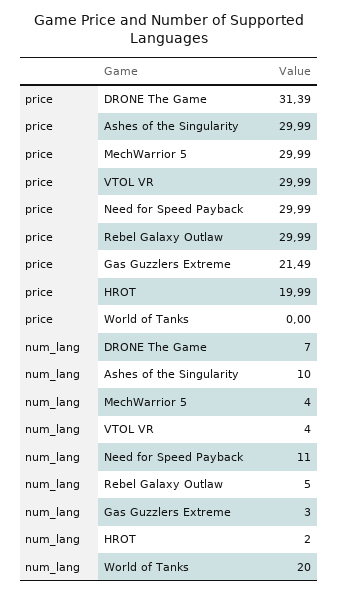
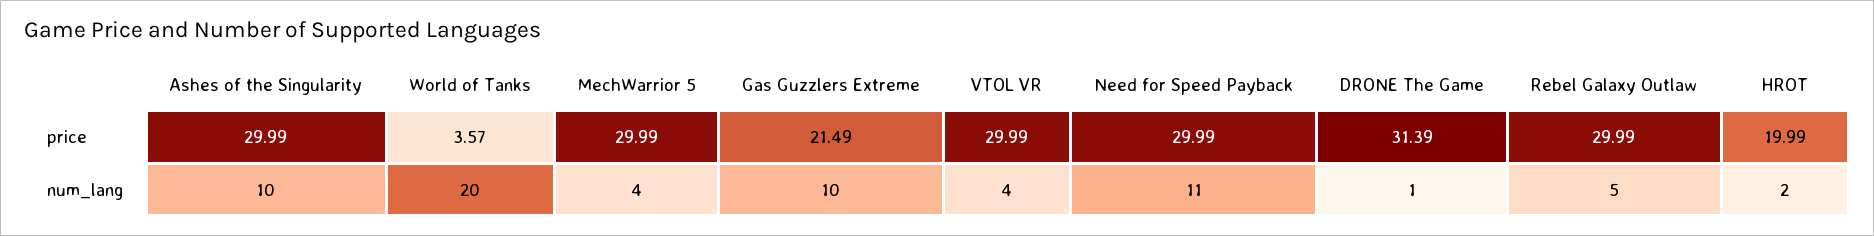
  {
    "price": {
      "DRONE The Game": 31.39,
      "Ashes of the Singularity": 29.99,
      "MechWarrior 5": 29.99,
      "VTOL VR": 29.99,
      "Need for Speed Payback": 29.99,
      "Rebel Galaxy Outlaw": 29.99,
      "Gas Guzzlers Extreme": 21.49,
      "HROT": 19.99,
-     "World of Tanks": 0
+     "World of Tanks": 3.57
    },
    "num_lang": {
-     "DRONE The Game": 7,
+     "DRONE The Game": 1,
      "Ashes of the Singularity": 10,
      "MechWarrior 5": 4,
      "VTOL VR": 4,
      "Need for Speed Payback": 11,
      "Rebel Galaxy Outlaw": 5,
-     "Gas Guzzlers Extreme": 3,
+     "Gas Guzzlers Extreme": 10,
      "HROT": 2,
      "World of Tanks": 20
    }
  }

